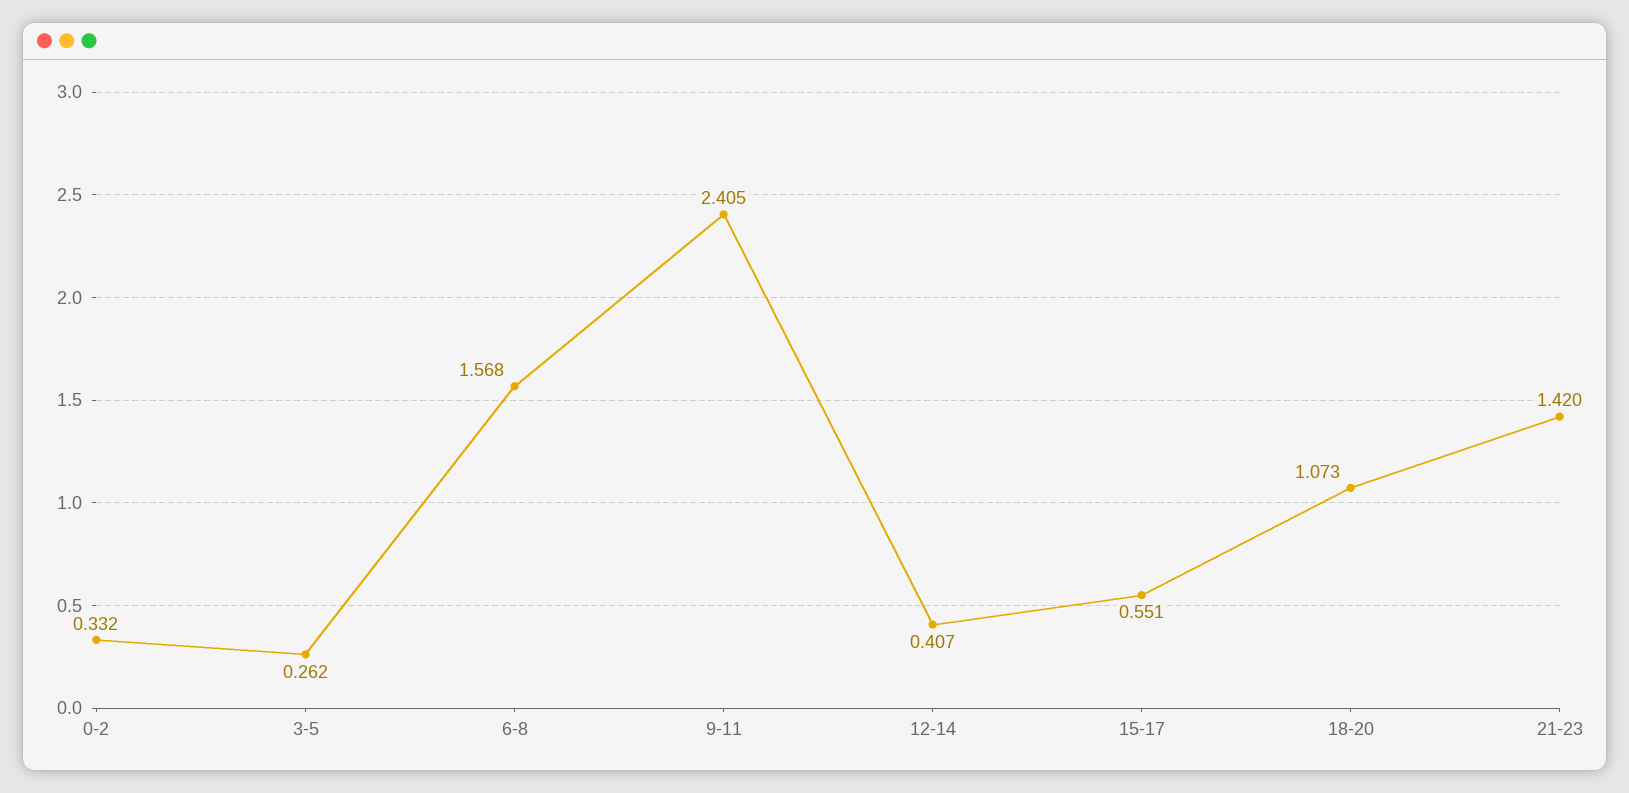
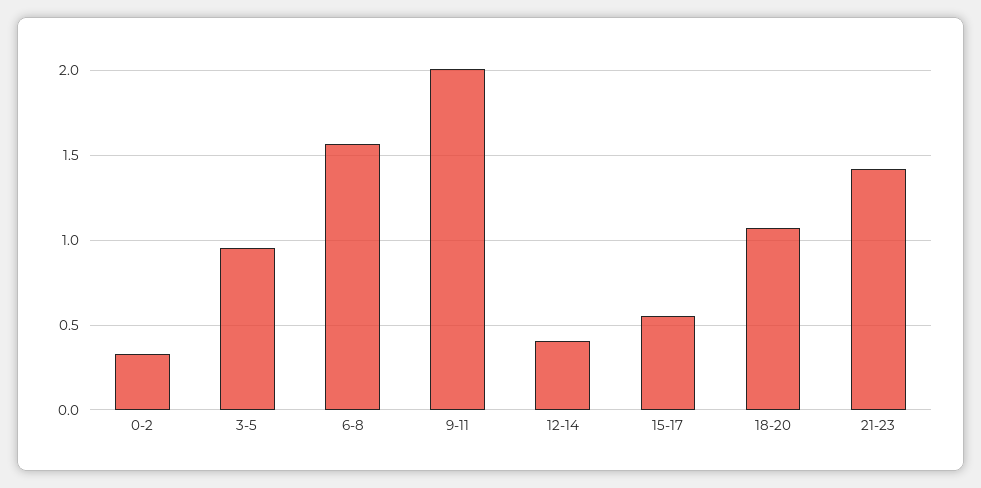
  {
    "0-2": 0.332,
-   "3-5": 0.262,
+   "3-5": 0.95,
    "6-8": 1.568,
-   "9-11": 2.405,
+   "9-11": 2,
    "12-14": 0.407,
    "15-17": 0.551,
    "18-20": 1.073,
    "21-23": 1.42
  }

